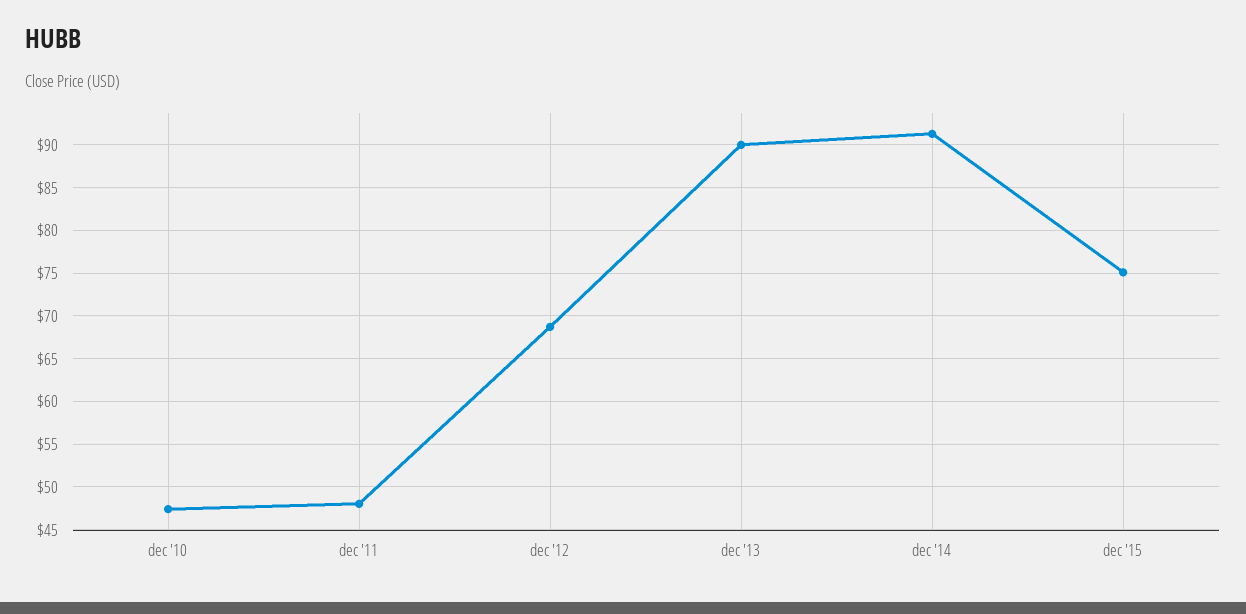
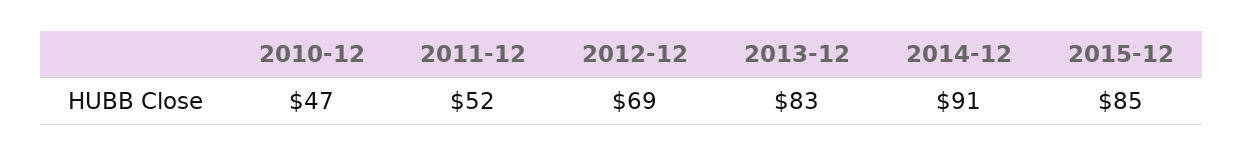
  {
    "dec '10": 47,
-   "dec '11": 48,
+   "dec '11": 52,
    "dec '12": 69,
-   "dec '13": 90,
+   "dec '13": 83,
    "dec '14": 91,
-   "dec '15": 75
+   "dec '15": 85
  }

